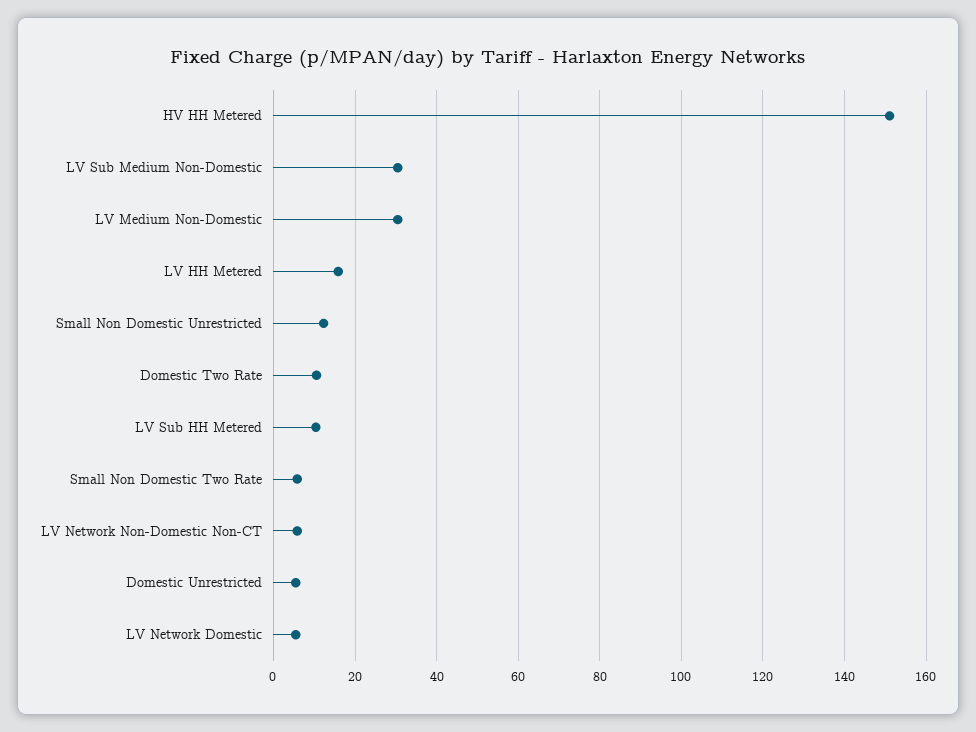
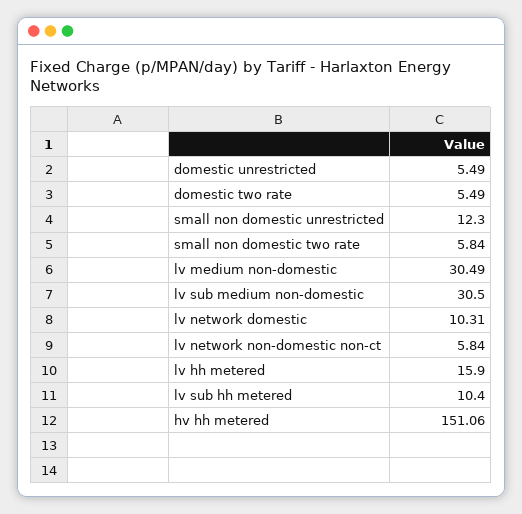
  {
    "HV HH Metered": 151.06,
    "LV Sub Medium Non-Domestic": 30.5,
    "LV Medium Non-Domestic": 30.49,
    "LV HH Metered": 15.9,
    "Small Non Domestic Unrestricted": 12.3,
-   "Domestic Two Rate": 10,
+   "Domestic Two Rate": 5.49,
    "LV Sub HH Metered": 10.4,
    "Small Non Domestic Two Rate": 5.84,
    "LV Network Non-Domestic Non-CT": 5.84,
    "Domestic Unrestricted": 5.49,
-   "LV Network Domestic": 6
+   "LV Network Domestic": 10.31
  }

